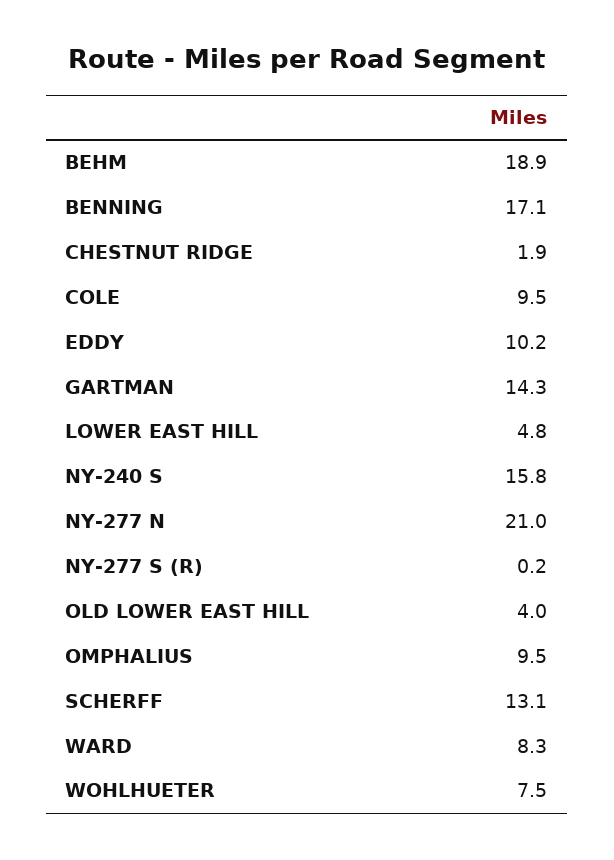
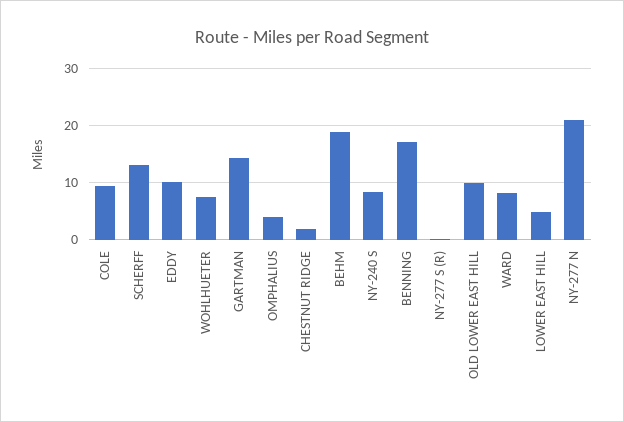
  {
    "BEHM": 18.9,
    "BENNING": 17.1,
    "CHESTNUT RIDGE": 1.9,
    "COLE": 9.5,
    "EDDY": 10.2,
    "GARTMAN": 14.3,
    "LOWER EAST HILL": 4.8,
-   "NY-240 S": 15.8,
+   "NY-240 S": 8,
    "NY-277 N": 21,
    "NY-277 S (R)": 0.2,
-   "OLD LOWER EAST HILL": 4,
+   "OLD LOWER EAST HILL": 10,
-   "OMPHALIUS": 9.5,
+   "OMPHALIUS": 4,
    "SCHERFF": 13.1,
    "WARD": 8.3,
    "WOHLHUETER": 7.5
  }

